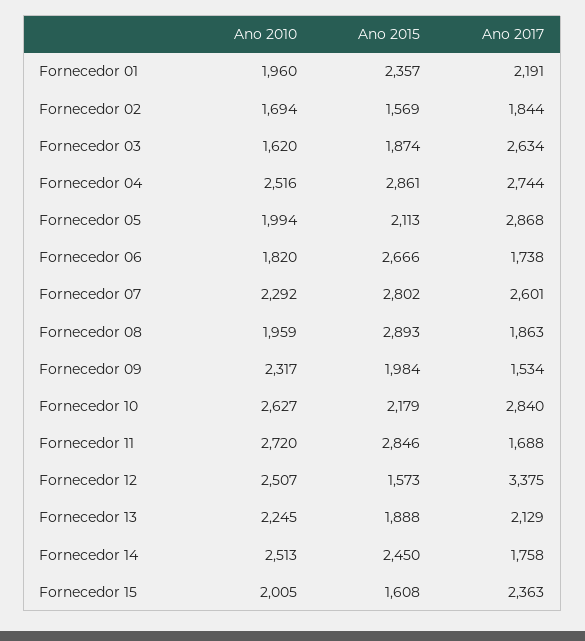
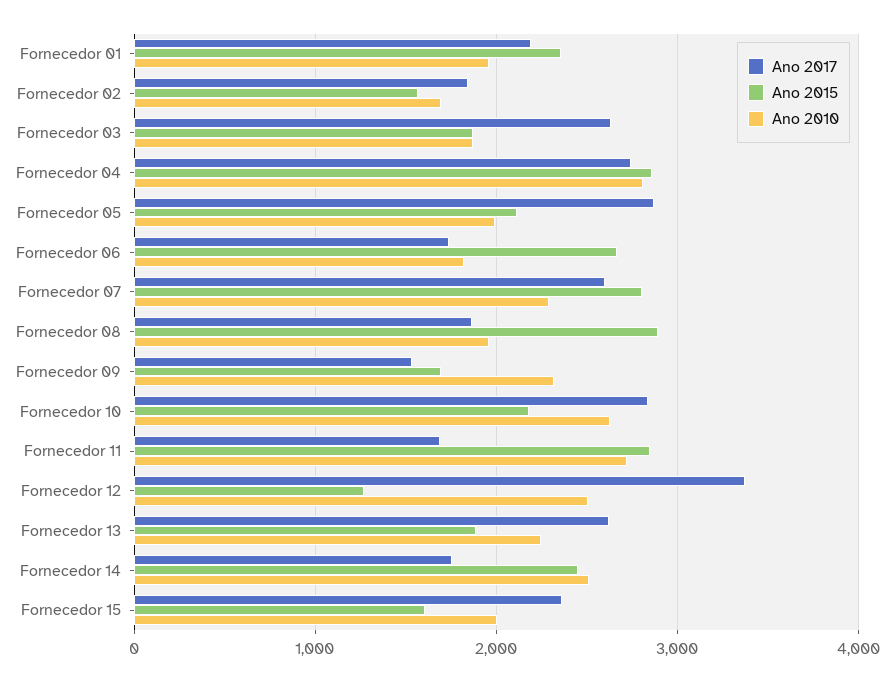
  {
    "Ano 2010": {
      "Fornecedor 01": 1960,
      "Fornecedor 02": 1694,
-     "Fornecedor 03": 1620,
+     "Fornecedor 03": 1900,
-     "Fornecedor 04": 2516,
+     "Fornecedor 04": 2800,
      "Fornecedor 05": 1994,
      "Fornecedor 06": 1820,
      "Fornecedor 07": 2292,
      "Fornecedor 08": 1959,
      "Fornecedor 09": 2317,
      "Fornecedor 10": 2627,
      "Fornecedor 11": 2720,
      "Fornecedor 12": 2507,
      "Fornecedor 13": 2245,
      "Fornecedor 14": 2513,
      "Fornecedor 15": 2005
    },
    "Ano 2015": {
      "Fornecedor 01": 2357,
      "Fornecedor 02": 1569,
      "Fornecedor 03": 1874,
      "Fornecedor 04": 2861,
      "Fornecedor 05": 2113,
      "Fornecedor 06": 2666,
      "Fornecedor 07": 2802,
      "Fornecedor 08": 2893,
-     "Fornecedor 09": 1984,
+     "Fornecedor 09": 1700,
      "Fornecedor 10": 2179,
      "Fornecedor 11": 2846,
-     "Fornecedor 12": 1573,
+     "Fornecedor 12": 1300,
      "Fornecedor 13": 1888,
      "Fornecedor 14": 2450,
      "Fornecedor 15": 1608
    },
    "Ano 2017": {
      "Fornecedor 01": 2191,
      "Fornecedor 02": 1844,
      "Fornecedor 03": 2634,
      "Fornecedor 04": 2744,
      "Fornecedor 05": 2868,
      "Fornecedor 06": 1738,
      "Fornecedor 07": 2601,
      "Fornecedor 08": 1863,
      "Fornecedor 09": 1534,
      "Fornecedor 10": 2840,
      "Fornecedor 11": 1688,
      "Fornecedor 12": 3375,
-     "Fornecedor 13": 2129,
+     "Fornecedor 13": 2600,
      "Fornecedor 14": 1758,
      "Fornecedor 15": 2363
    }
  }

